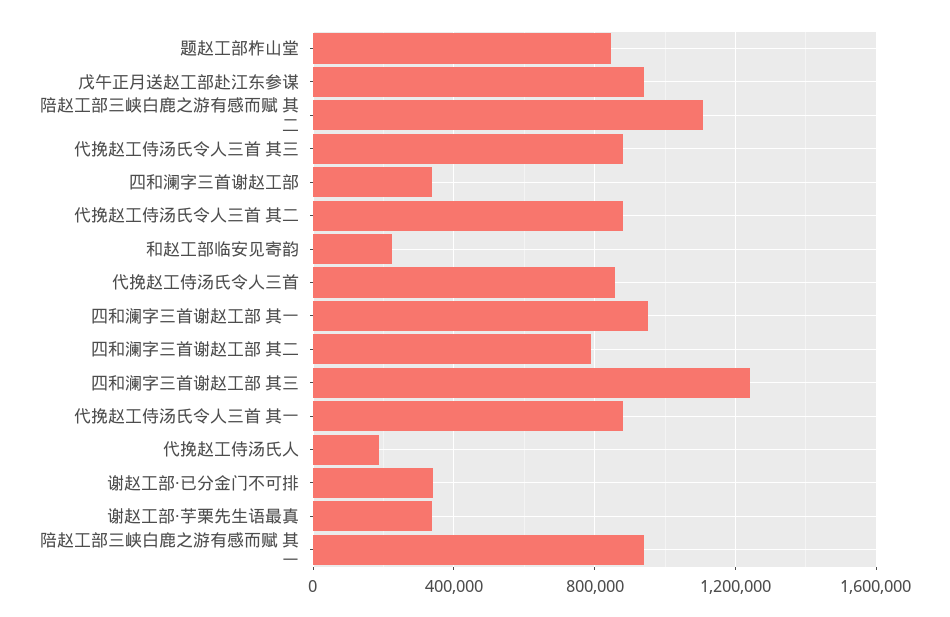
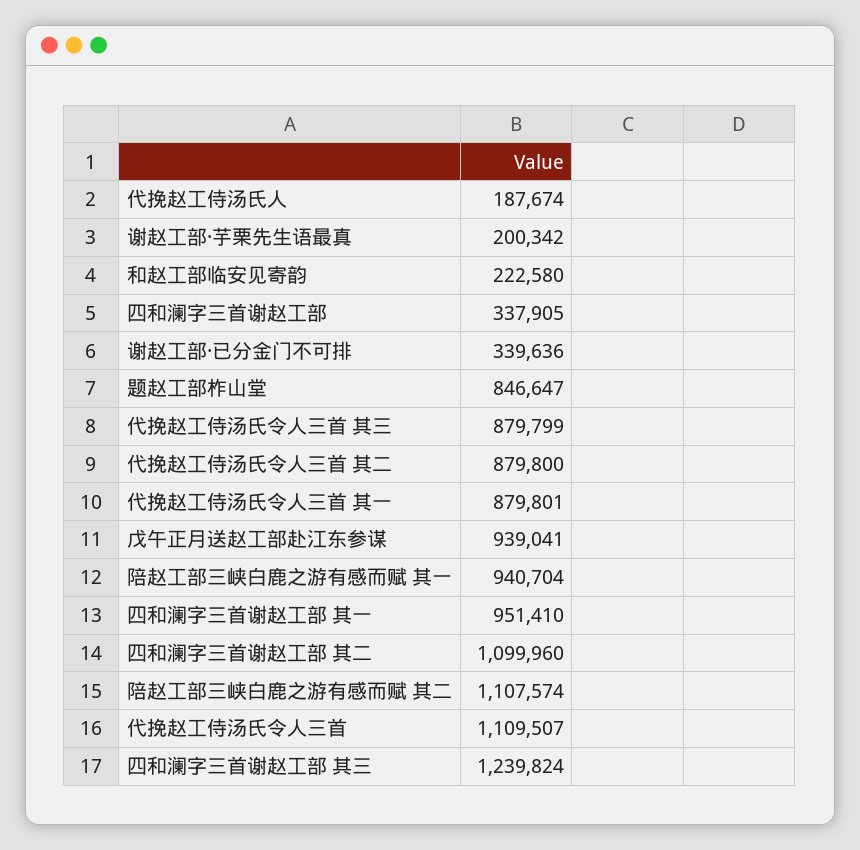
  {
    "题赵工部柞山堂": 846647,
    "戊午正月送赵工部赴江东参谋": 939041,
    "陪赵工部三峡白鹿之游有感而赋 其二": 1107574,
    "代挽赵工侍汤氏令人三首 其三": 879799,
    "四和澜字三首谢赵工部": 337905,
    "代挽赵工侍汤氏令人三首 其二": 879800,
    "和赵工部临安见寄韵": 222580,
-   "代挽赵工侍汤氏令人三首": 850000,
+   "代挽赵工侍汤氏令人三首": 1109507,
    "四和澜字三首谢赵工部 其一": 951410,
-   "四和澜字三首谢赵工部 其二": 800000,
+   "四和澜字三首谢赵工部 其二": 1099960,
    "四和澜字三首谢赵工部 其三": 1239824,
    "代挽赵工侍汤氏令人三首 其一": 879801,
    "代挽赵工侍汤氏人": 187674,
    "谢赵工部·已分金门不可排": 339636,
-   "谢赵工部·芋栗先生语最真": 350000,
+   "谢赵工部·芋栗先生语最真": 200342,
    "陪赵工部三峡白鹿之游有感而赋 其一": 940704
  }

